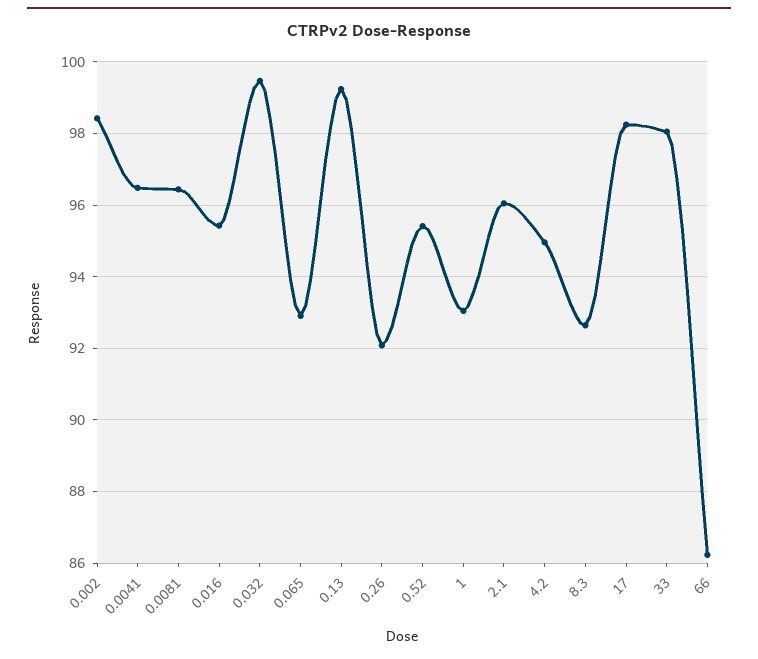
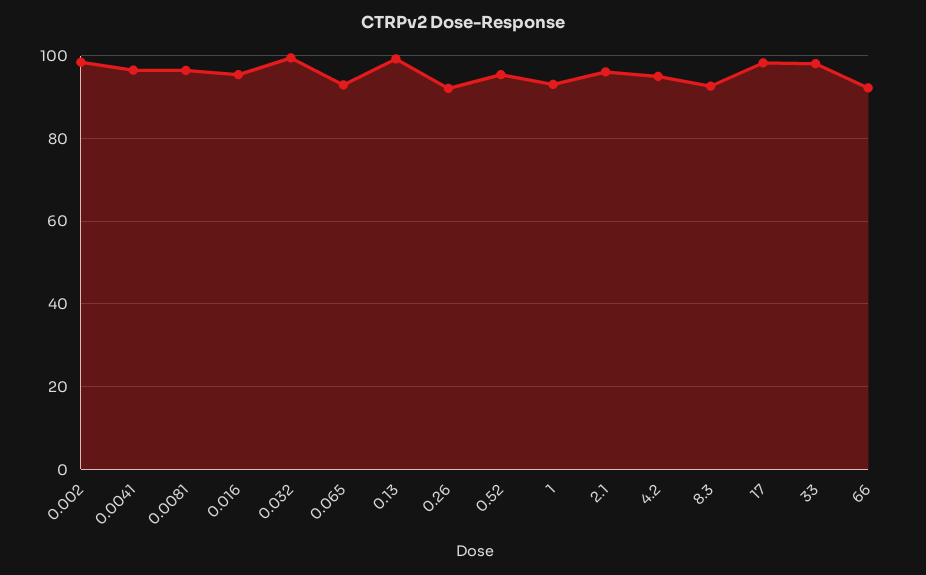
  {
    "0.002": 98.4,
    "0.0041": 96.4,
    "0.0081": 96.4,
    "0.016": 95.4,
    "0.032": 99.4,
    "0.065": 93,
    "0.13": 99.2,
    "0.26": 92,
    "0.52": 95.4,
    "1": 93,
    "2.1": 96,
    "4.2": 95,
    "8.3": 92.6,
    "17": 98.2,
    "33": 98,
-   "66": 86.2
+   "66": 92
  }

